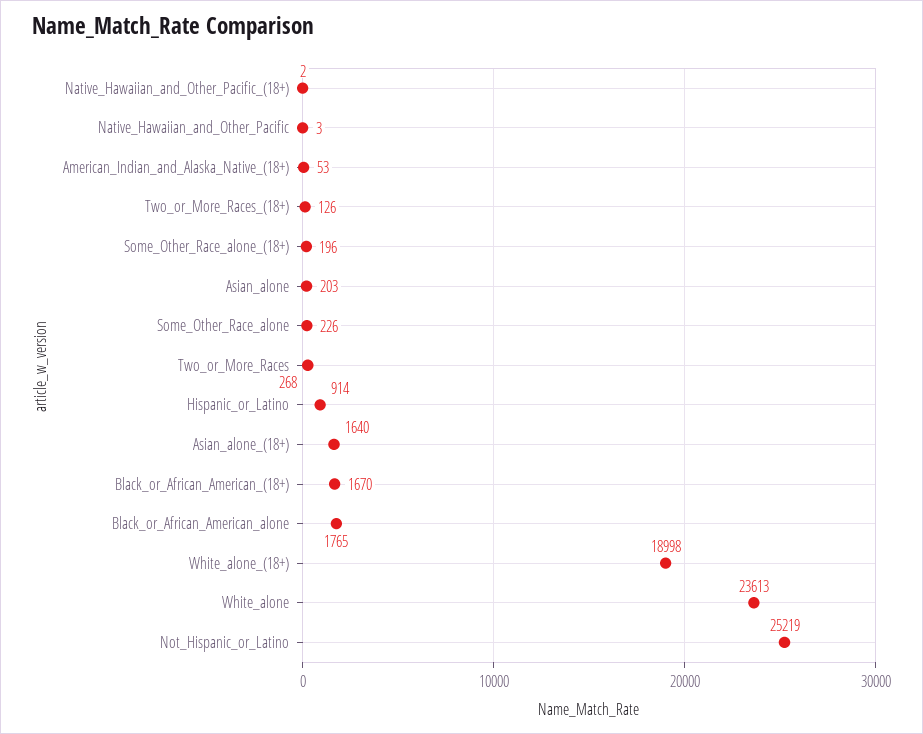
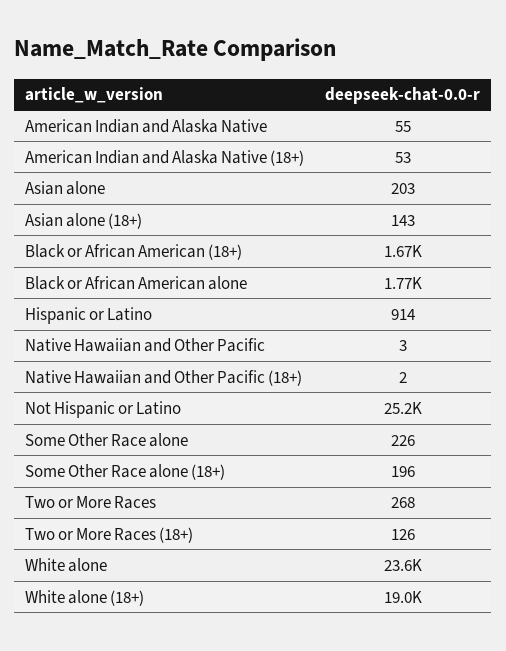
  {
    "Native_Hawaiian_and_Other_Pacific_(18+)": 2,
    "Native_Hawaiian_and_Other_Pacific": 3,
    "American_Indian_and_Alaska_Native_(18+)": 53,
    "Two_or_More_Races_(18+)": 126,
    "Some_Other_Race_alone_(18+)": 196,
    "Asian_alone": 203,
    "Some_Other_Race_alone": 226,
    "Two_or_More_Races": 268,
    "Hispanic_or_Latino": 914,
-   "Asian_alone_(18+)": 1640,
+   "Asian_alone_(18+)": 143,
    "Black_or_African_American_(18+)": 1670,
    "Black_or_African_American_alone": 1765,
    "White_alone_(18+)": 18998,
    "White_alone": 23613,
-   "Not_Hispanic_or_Latino": 25219
+   "Not_Hispanic_or_Latino": 25219,
+   "American Indian and Alaska Native": 55
  }

